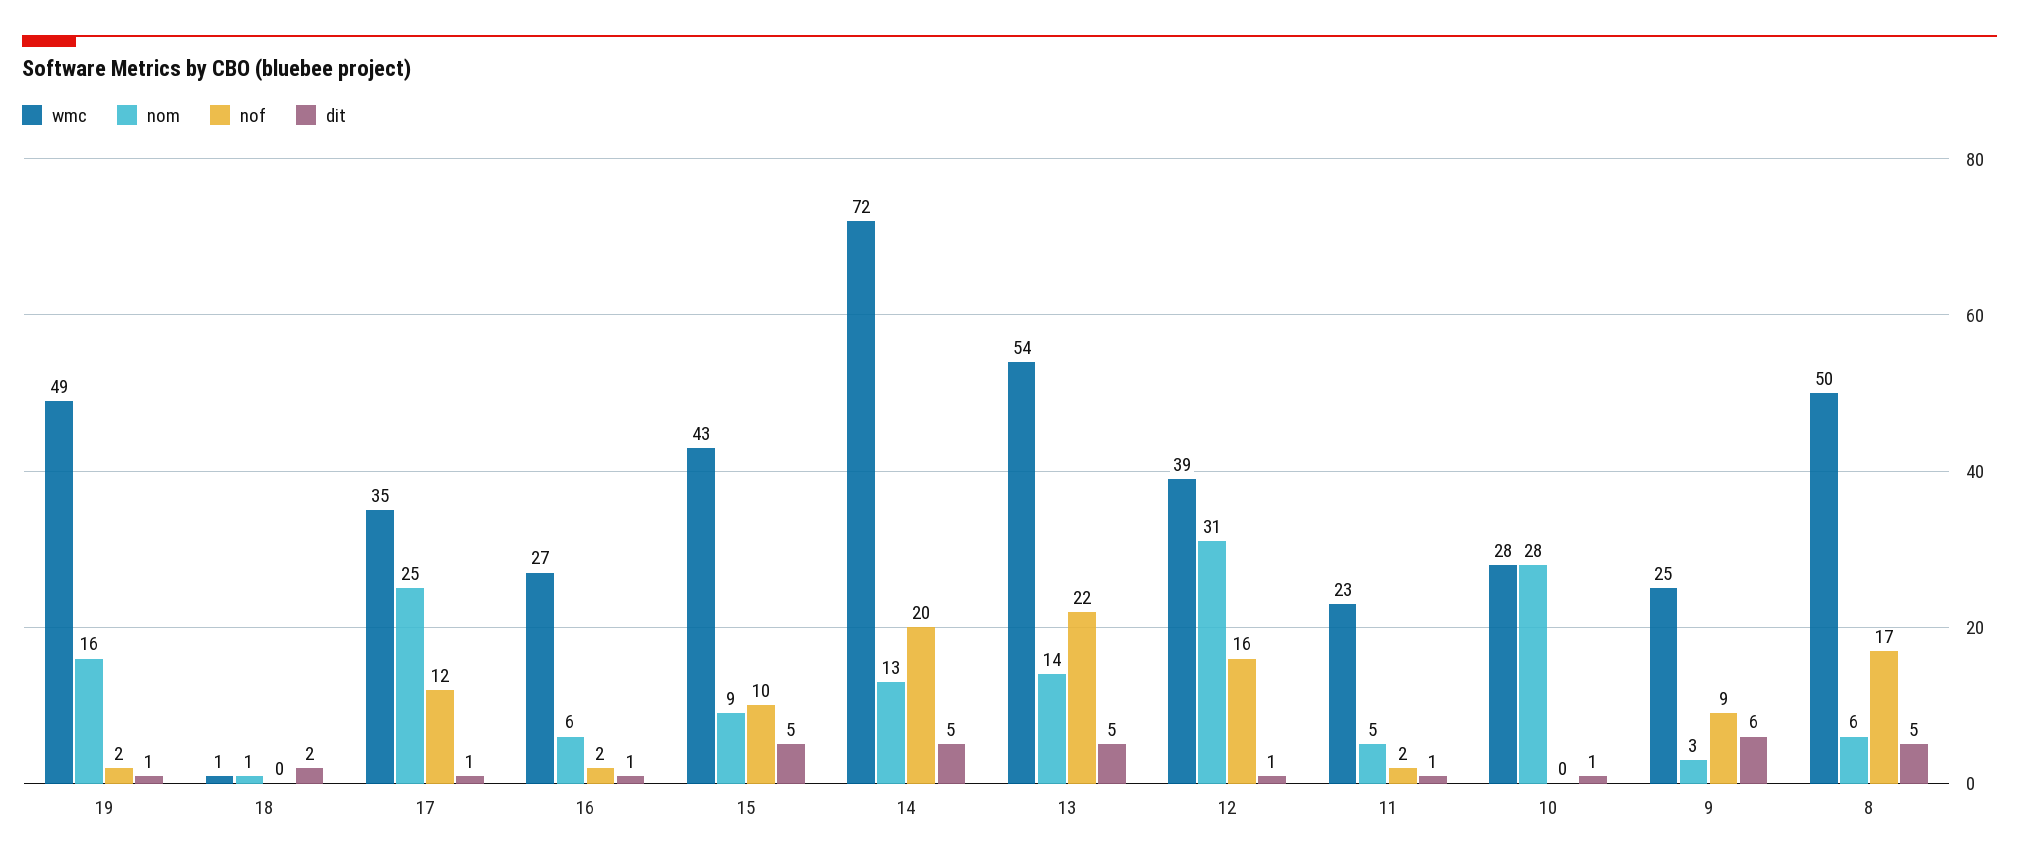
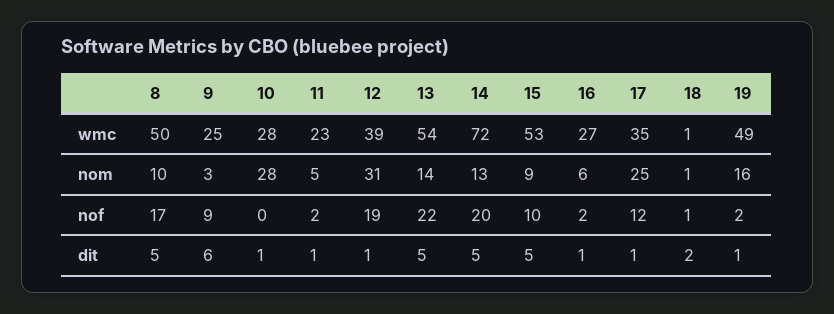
  {
    "wmc": {
      "19": 49,
      "18": 1,
      "17": 35,
      "16": 27,
-     "15": 43,
+     "15": 53,
      "14": 72,
      "13": 54,
      "12": 39,
      "11": 23,
      "10": 28,
      "9": 25,
      "8": 50
    },
    "nom": {
      "19": 16,
      "18": 1,
      "17": 25,
      "16": 6,
      "15": 9,
      "14": 13,
      "13": 14,
      "12": 31,
      "11": 5,
      "10": 28,
      "9": 3,
-     "8": 6
+     "8": 10
    },
    "nof": {
      "19": 2,
-     "18": 0,
+     "18": 1,
      "17": 12,
      "16": 2,
      "15": 10,
      "14": 20,
      "13": 22,
-     "12": 16,
+     "12": 19,
      "11": 2,
      "10": 0,
      "9": 9,
      "8": 17
    },
    "dit": {
      "19": 1,
      "18": 2,
      "17": 1,
      "16": 1,
      "15": 5,
      "14": 5,
      "13": 5,
      "12": 1,
      "11": 1,
      "10": 1,
      "9": 6,
      "8": 5
    }
  }

